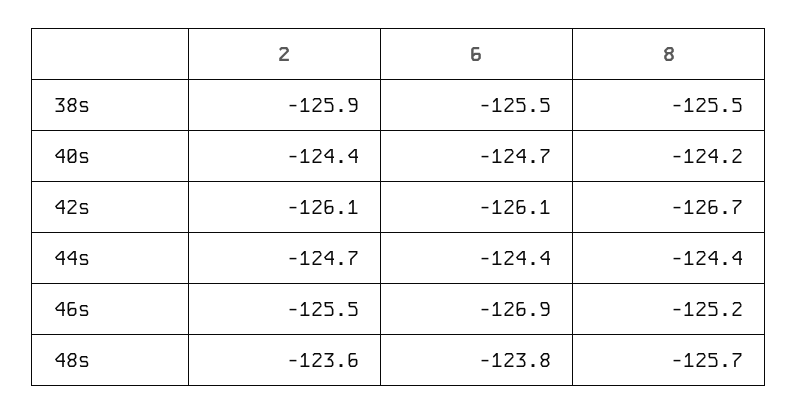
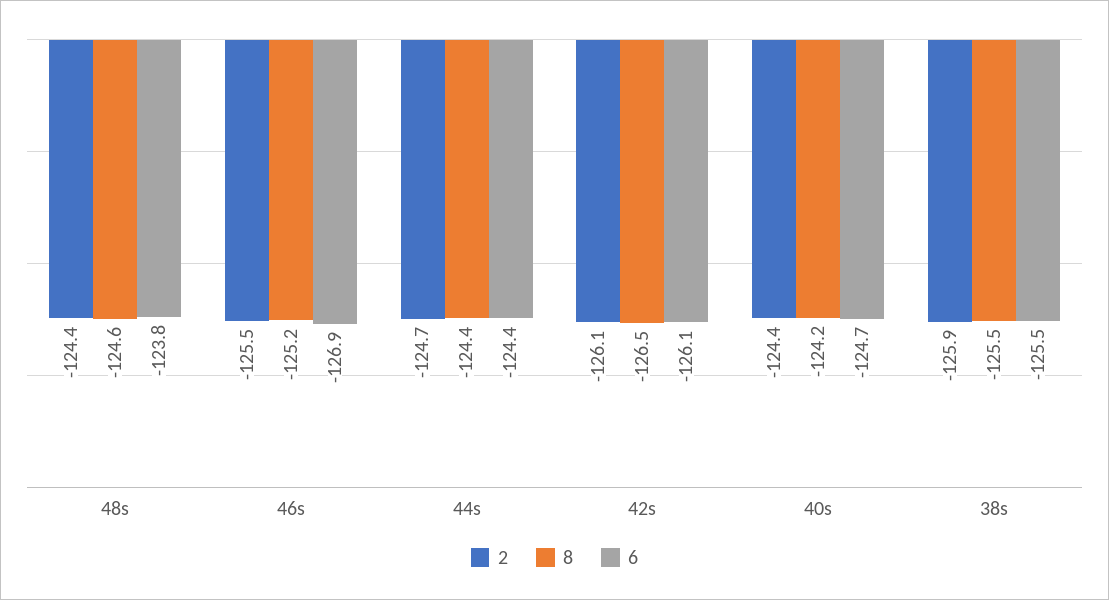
  {
    "2": {
      "38s": -125.9,
      "40s": -124.4,
      "42s": -126.1,
      "44s": -124.7,
      "46s": -125.5,
-     "48s": -123.6
+     "48s": -124.4
    },
    "6": {
      "38s": -125.5,
      "40s": -124.7,
      "42s": -126.1,
      "44s": -124.4,
      "46s": -126.9,
      "48s": -123.8
    },
    "8": {
      "38s": -125.5,
      "40s": -124.2,
-     "42s": -126.7,
+     "42s": -126.5,
      "44s": -124.4,
      "46s": -125.2,
-     "48s": -125.7
+     "48s": -124.6
    }
  }

